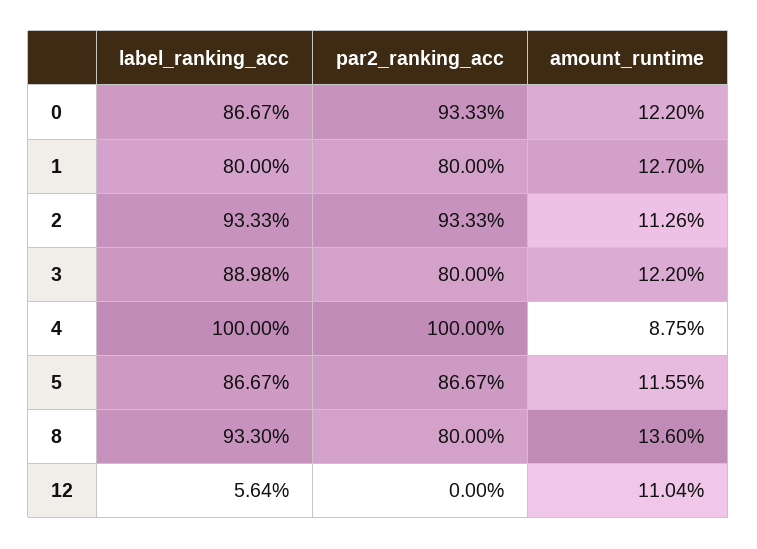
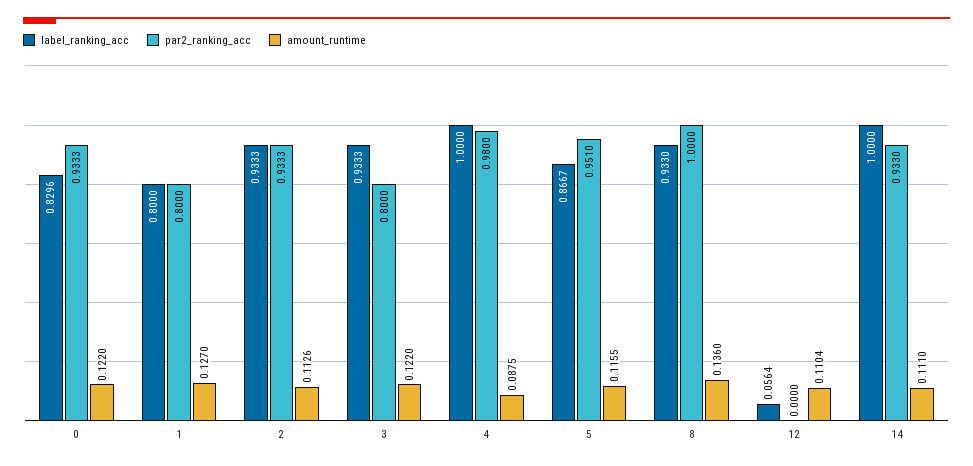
  {
    "label_ranking_acc": {
-     "0": 0.8667,
+     "0": 0.8296,
      "1": 0.8,
      "2": 0.9333,
-     "3": 0.8898,
+     "3": 0.9333,
      "4": 1,
      "5": 0.8667,
      "8": 0.933,
-     "12": 0.0564
+     "12": 0.0564,
+     "14": 1
    },
    "par2_ranking_acc": {
      "0": 0.9333,
      "1": 0.8,
      "2": 0.9333,
      "3": 0.8,
-     "4": 1,
+     "4": 0.98,
-     "5": 0.8667,
+     "5": 0.951,
-     "8": 0.8,
+     "8": 1,
-     "12": 0
+     "12": 0,
+     "14": 0.933
    },
    "amount_runtime": {
      "0": 0.122,
      "1": 0.127,
      "2": 0.1126,
      "3": 0.122,
      "4": 0.0875,
      "5": 0.1155,
      "8": 0.136,
-     "12": 0.1104
+     "12": 0.1104,
+     "14": 0.111
    }
  }

